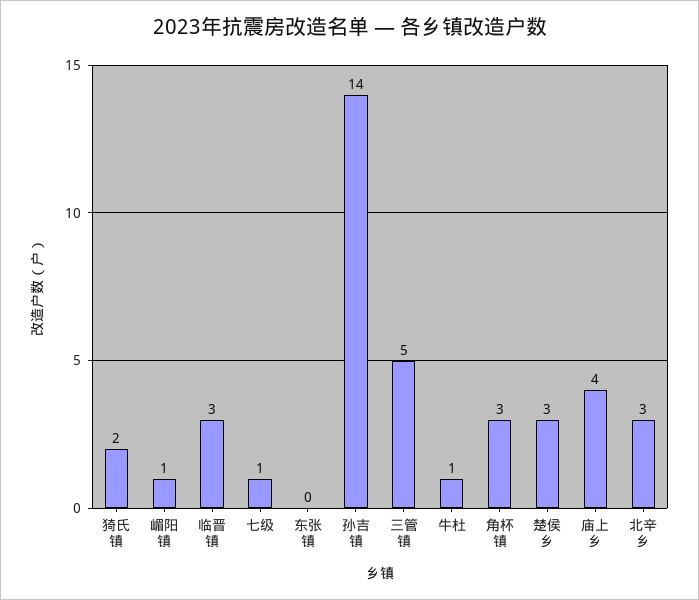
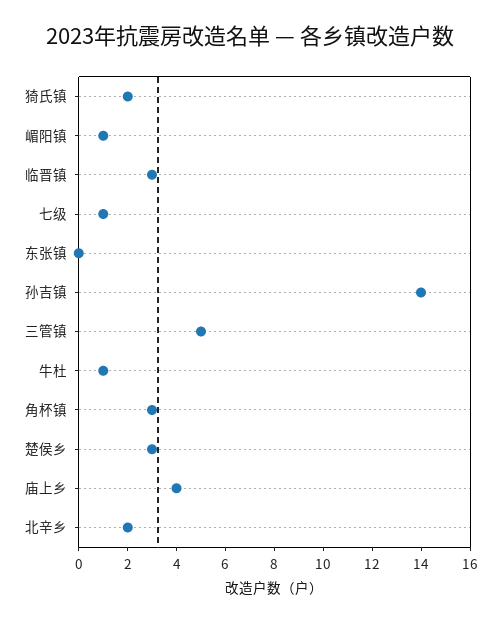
  {
    "猗氏镇": 2,
    "嵋阳镇": 1,
    "临晋镇": 3,
    "七级": 1,
    "东张镇": 0,
    "孙吉镇": 14,
    "三管镇": 5,
    "牛杜": 1,
    "角杯镇": 3,
    "楚侯乡": 3,
    "庙上乡": 4,
-   "北辛乡": 3
+   "北辛乡": 2
  }

